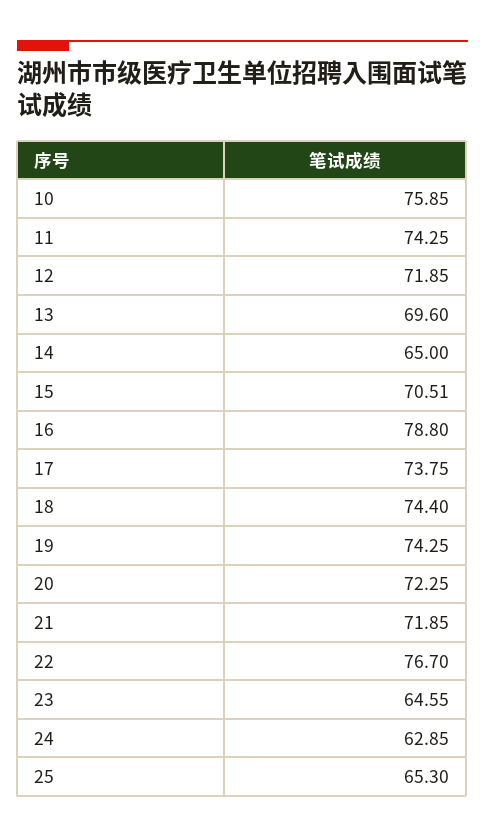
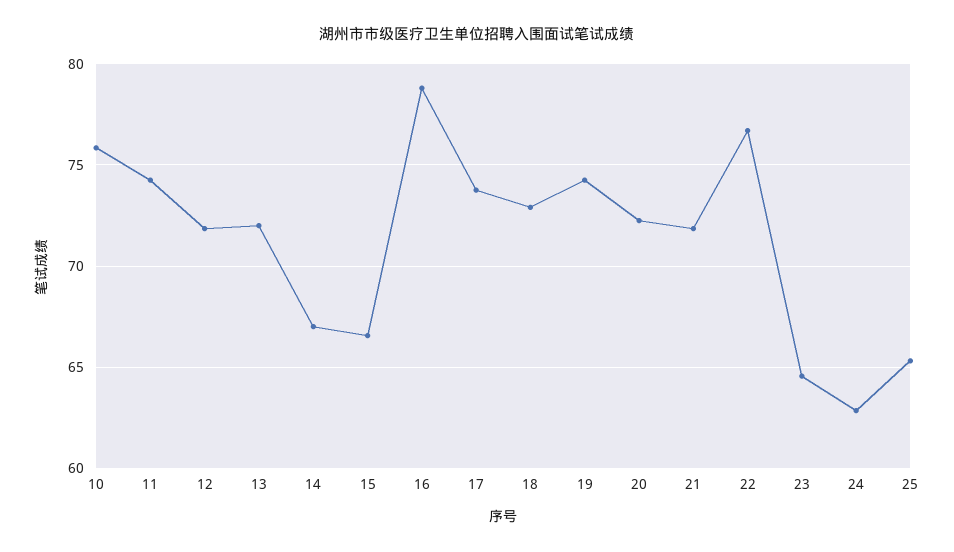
  {
    "10": 75.85,
    "11": 74.25,
    "12": 71.85,
-   "13": 69.6,
+   "13": 72,
-   "14": 65,
+   "14": 67,
-   "15": 70.51,
+   "15": 66.5,
    "16": 78.8,
    "17": 73.75,
-   "18": 74.4,
+   "18": 73,
    "19": 74.25,
    "20": 72.25,
    "21": 71.85,
    "22": 76.7,
    "23": 64.55,
    "24": 62.85,
    "25": 65.3
  }

